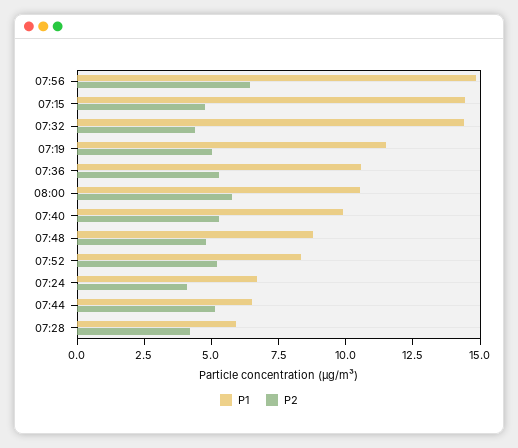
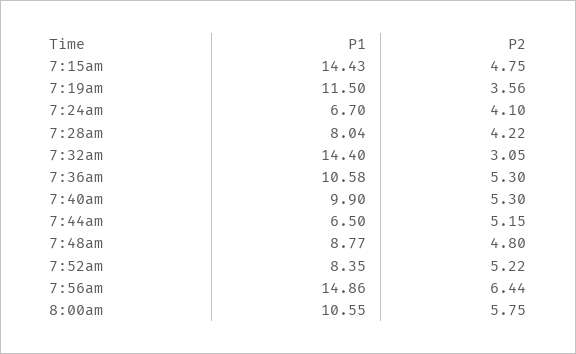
  {
    "P1": {
      "07:56": 14.86,
      "07:15": 14.43,
      "07:32": 14.4,
      "07:19": 11.5,
      "07:36": 10.58,
      "08:00": 10.55,
      "07:40": 9.9,
      "07:48": 8.77,
      "07:52": 8.35,
      "07:24": 6.7,
      "07:44": 6.5,
-     "07:28": 6
+     "07:28": 8.04
    },
    "P2": {
      "07:56": 6.44,
      "07:15": 4.75,
-     "07:32": 4.5,
+     "07:32": 3.05,
-     "07:19": 5,
+     "07:19": 3.56,
      "07:36": 5.3,
      "08:00": 5.75,
      "07:40": 5.3,
      "07:48": 4.8,
      "07:52": 5.22,
      "07:24": 4.1,
      "07:44": 5.15,
      "07:28": 4.22
    }
  }

